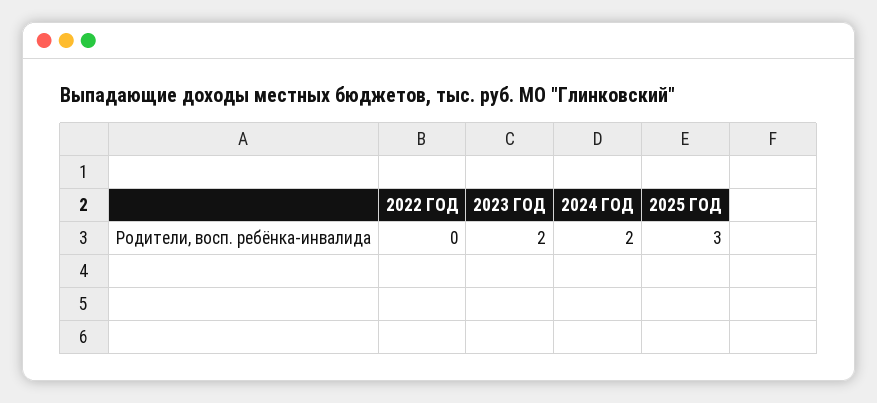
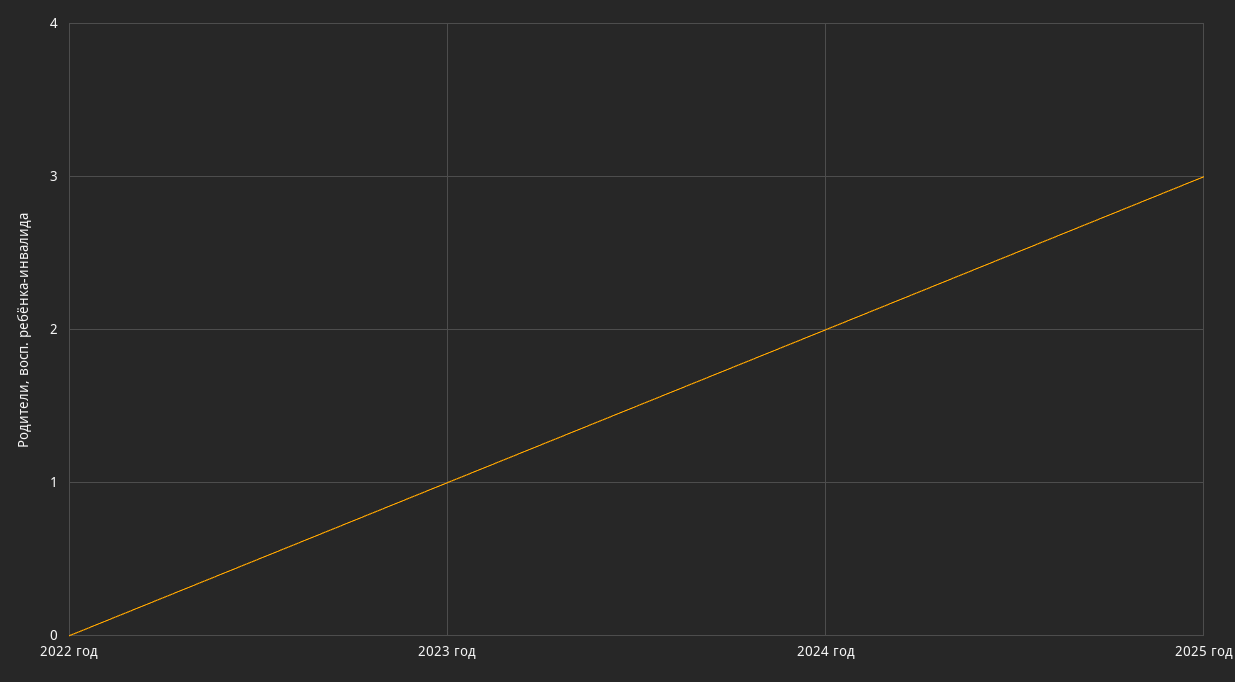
  {
    "2022 ГОД": 0,
-   "2023 ГОД": 2,
+   "2023 ГОД": 1,
    "2024 ГОД": 2,
    "2025 ГОД": 3
  }

